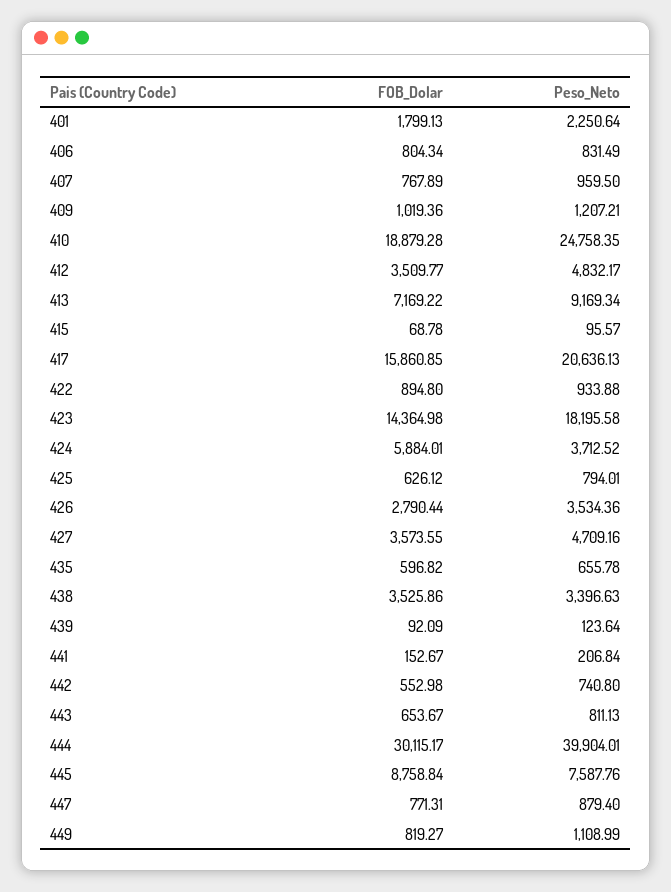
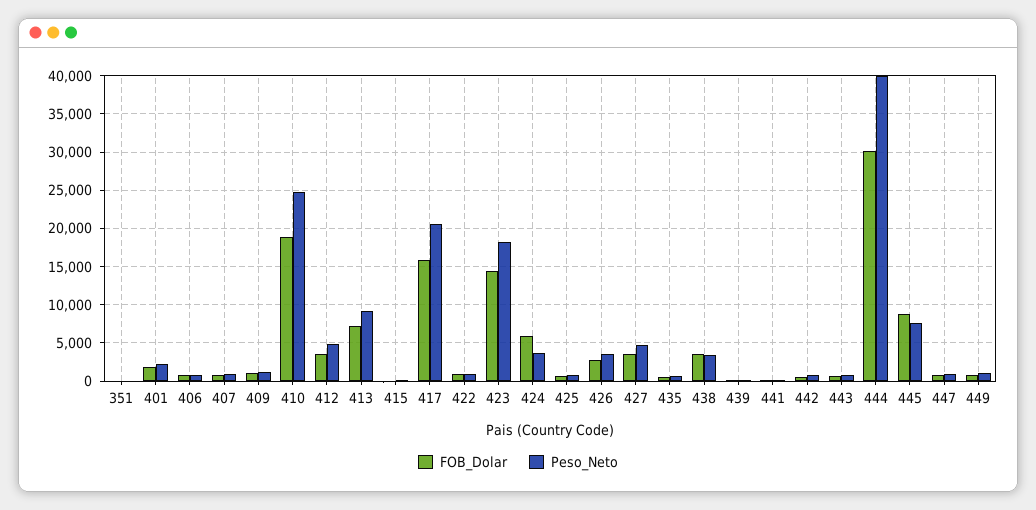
  {
    "FOB_Dolar": {
      "401": 1799.13,
      "406": 804.34,
      "407": 767.89,
      "409": 1019.36,
      "410": 18879.28,
      "412": 3509.77,
      "413": 7169.22,
      "415": 68.78,
      "417": 15860.85,
      "422": 894.8,
      "423": 14364.98,
      "424": 5884.01,
      "425": 626.12,
      "426": 2790.44,
      "427": 3573.55,
      "435": 596.82,
      "438": 3525.86,
      "439": 92.09,
      "441": 152.67,
      "442": 552.98,
      "443": 653.67,
      "444": 30115.17,
      "445": 8758.84,
      "447": 771.31,
-     "449": 819.27
+     "449": 819.27,
+     "351": 0
    },
    "Peso_Neto": {
      "401": 2250.64,
      "406": 831.49,
      "407": 959.5,
      "409": 1207.21,
      "410": 24758.35,
      "412": 4832.17,
      "413": 9169.34,
      "415": 95.57,
      "417": 20636.13,
      "422": 933.88,
      "423": 18195.58,
      "424": 3712.52,
      "425": 794.01,
      "426": 3534.36,
      "427": 4709.16,
      "435": 655.78,
      "438": 3396.63,
      "439": 123.64,
      "441": 206.84,
      "442": 740.8,
      "443": 811.13,
      "444": 39904.01,
      "445": 7587.76,
      "447": 879.4,
-     "449": 1108.99
+     "449": 1108.99,
+     "351": 0
    }
  }

